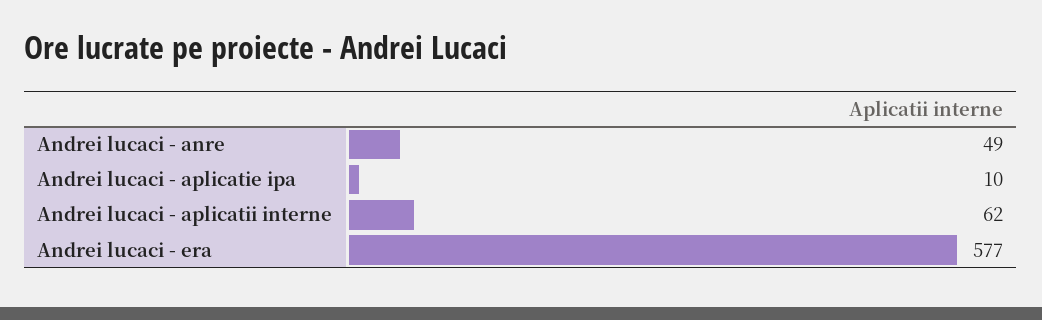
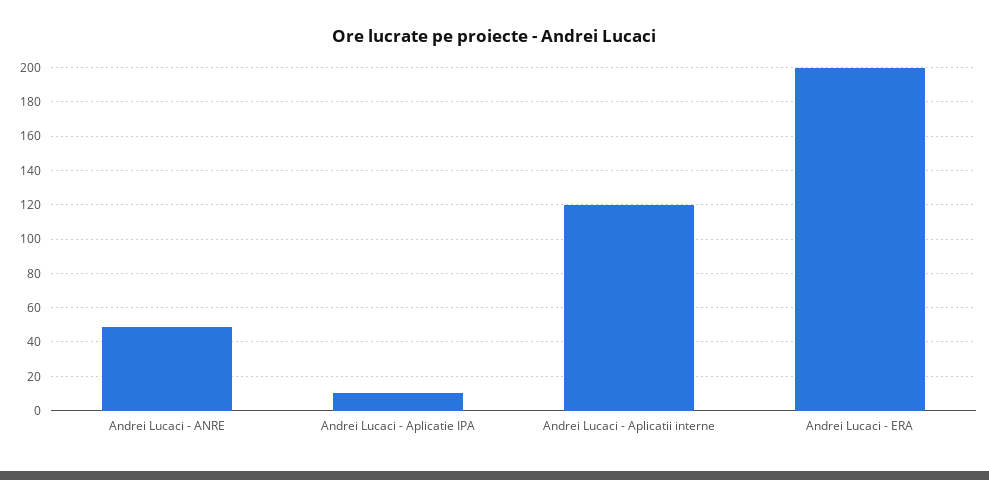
  {
    "Andrei lucaci - anre": 49,
    "Andrei lucaci - aplicatie ipa": 10,
-   "Andrei lucaci - aplicatii interne": 62,
+   "Andrei lucaci - aplicatii interne": 120,
-   "Andrei lucaci - era": 577
+   "Andrei lucaci - era": 200
  }

